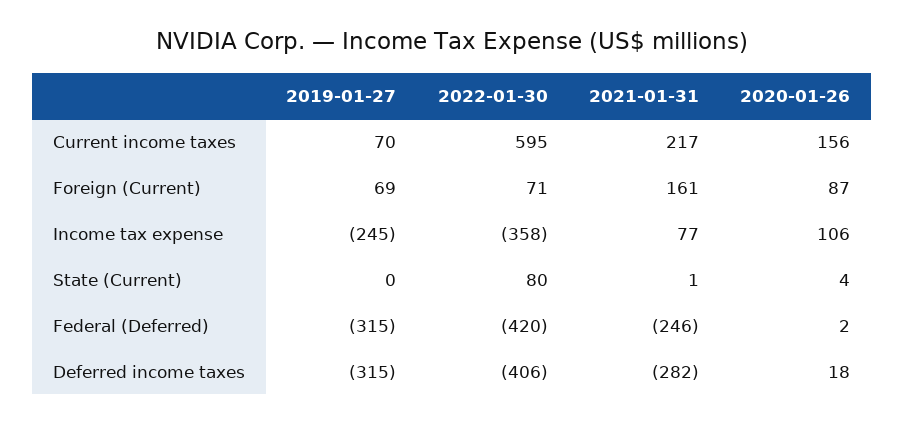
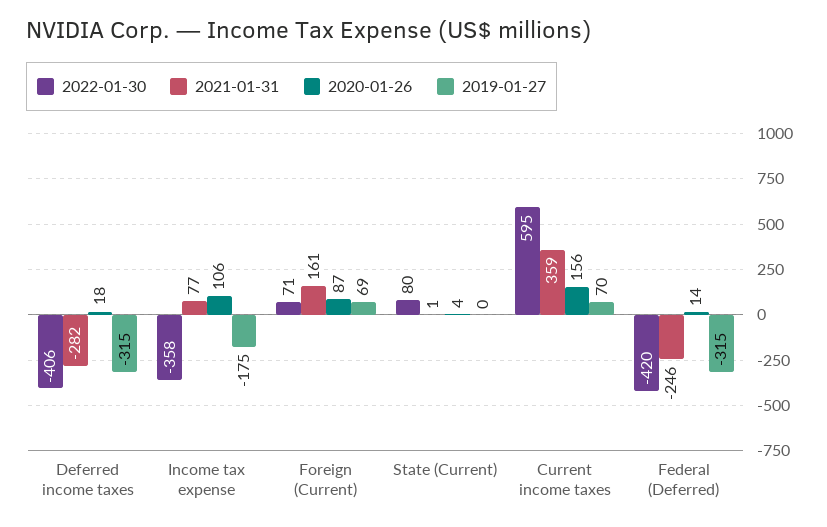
  {
    "2019-01-27": {
      "Current income taxes": 70,
      "Foreign (Current)": 69,
-     "Income tax expense": -245,
+     "Income tax expense": -175,
      "State (Current)": 0,
      "Federal (Deferred)": -315,
      "Deferred income taxes": -315
    },
    "2022-01-30": {
      "Current income taxes": 595,
      "Foreign (Current)": 71,
      "Income tax expense": -358,
      "State (Current)": 80,
      "Federal (Deferred)": -420,
      "Deferred income taxes": -406
    },
    "2021-01-31": {
-     "Current income taxes": 217,
+     "Current income taxes": 359,
      "Foreign (Current)": 161,
      "Income tax expense": 77,
      "State (Current)": 1,
      "Federal (Deferred)": -246,
      "Deferred income taxes": -282
    },
    "2020-01-26": {
      "Current income taxes": 156,
      "Foreign (Current)": 87,
      "Income tax expense": 106,
      "State (Current)": 4,
-     "Federal (Deferred)": 2,
+     "Federal (Deferred)": 14,
      "Deferred income taxes": 18
    }
  }

